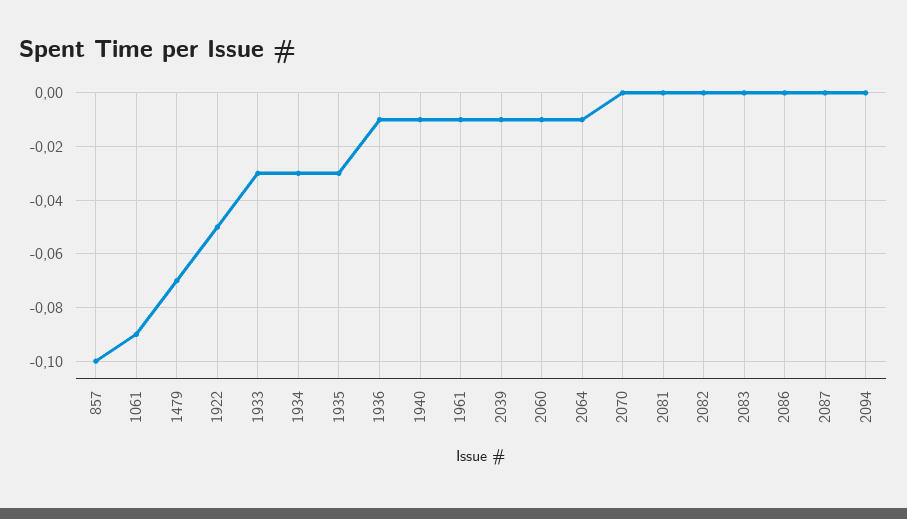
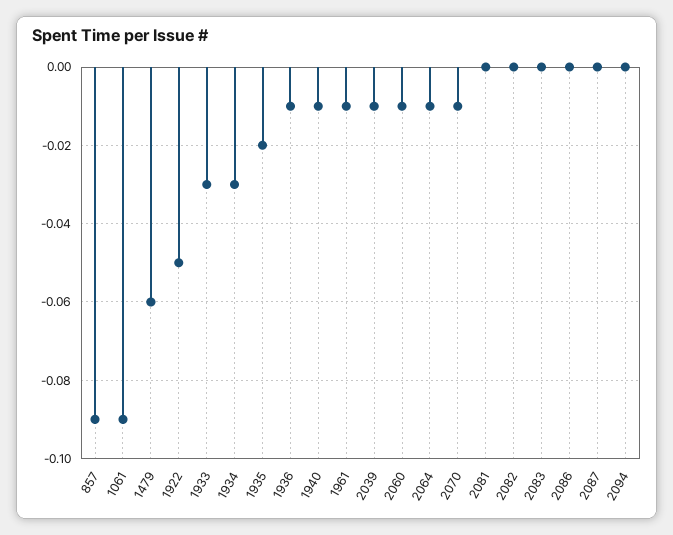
  {
-   "857": -0.1,
+   "857": -0.09,
    "1061": -0.09,
-   "1479": -0.07,
+   "1479": -0.06,
    "1922": -0.05,
    "1933": -0.03,
    "1934": -0.03,
-   "1935": -0.03,
+   "1935": -0.02,
    "1936": -0.01,
    "1940": -0.01,
    "1961": -0.01,
    "2039": -0.01,
    "2060": -0.01,
    "2064": -0.01,
-   "2070": 0,
+   "2070": -0.01,
    "2081": 0,
    "2082": 0,
    "2083": 0,
    "2086": 0,
    "2087": 0,
    "2094": 0
  }

